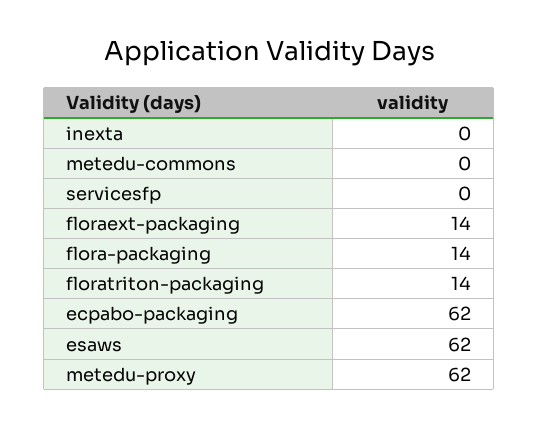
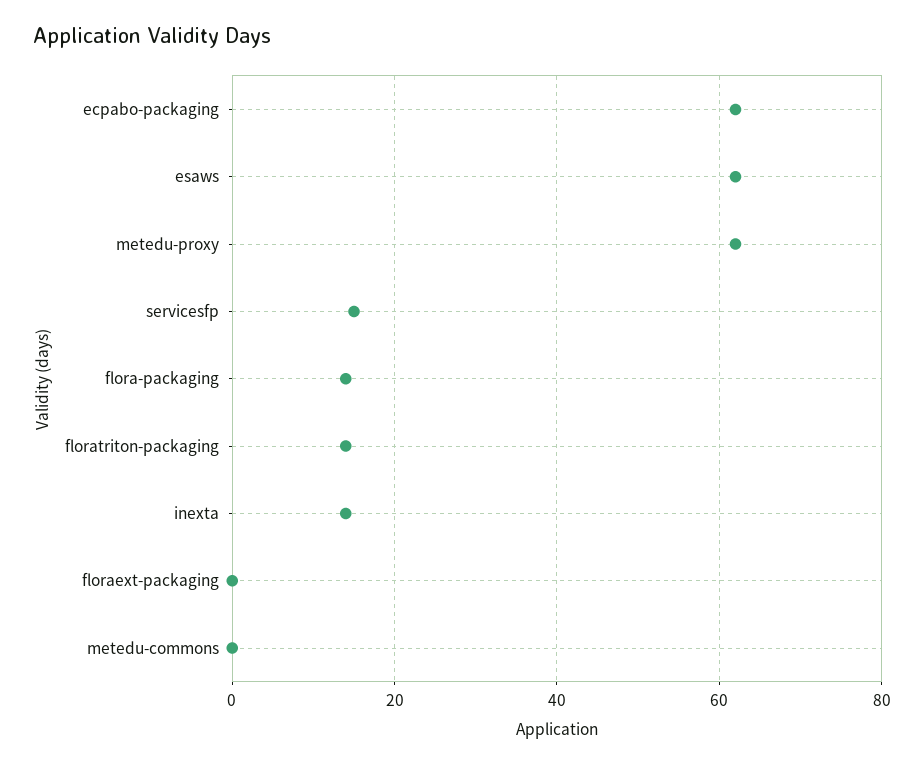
  {
-   "inexta": 0,
+   "inexta": 15,
    "metedu-commons": 0,
-   "servicesfp": 0,
+   "servicesfp": 15,
-   "floraext-packaging": 14,
+   "floraext-packaging": 0,
    "flora-packaging": 14,
    "floratriton-packaging": 14,
    "ecpabo-packaging": 62,
    "esaws": 62,
    "metedu-proxy": 62
  }

